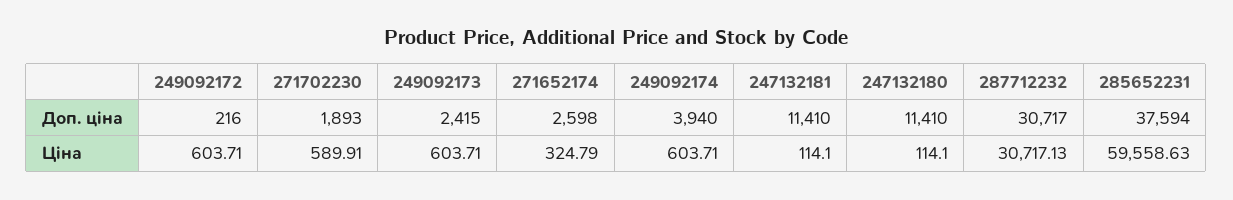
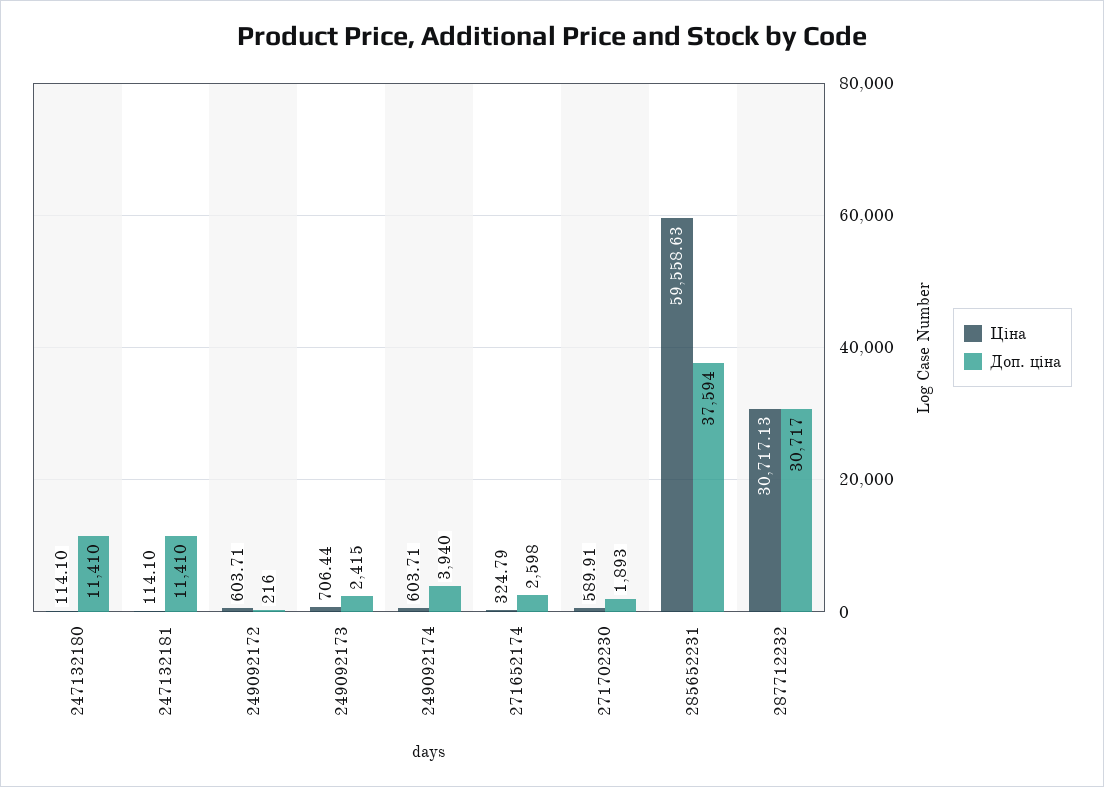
  {
    "Доп. ціна": {
      "249092172": 216,
      "271702230": 1893,
      "249092173": 2415,
      "271652174": 2598,
      "249092174": 3940,
      "247132181": 11410,
      "247132180": 11410,
      "287712232": 30717,
      "285652231": 37594
    },
    "Ціна": {
      "249092172": 603.71,
      "271702230": 589.91,
-     "249092173": 603.71,
+     "249092173": 706.44,
      "271652174": 324.79,
      "249092174": 603.71,
      "247132181": 114.1,
      "247132180": 114.1,
      "287712232": 30717.13,
      "285652231": 59558.63
    }
  }

